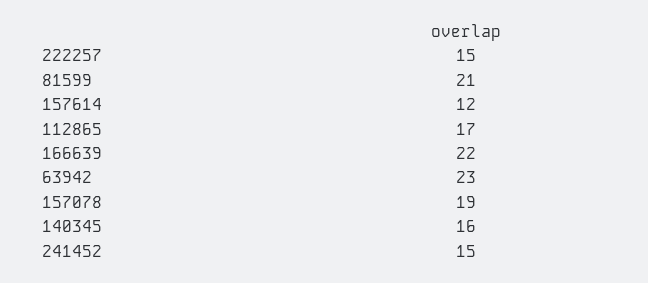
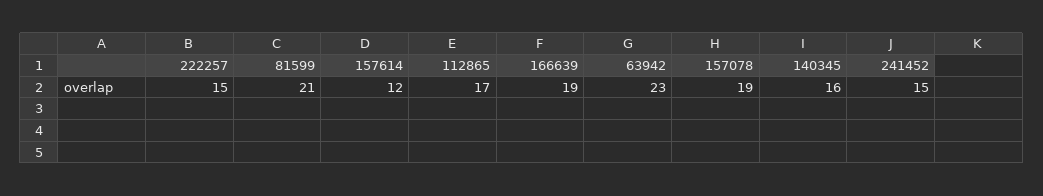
  {
    "222257": 15,
    "81599": 21,
    "157614": 12,
    "112865": 17,
-   "166639": 22,
+   "166639": 19,
    "63942": 23,
    "157078": 19,
    "140345": 16,
    "241452": 15
  }

